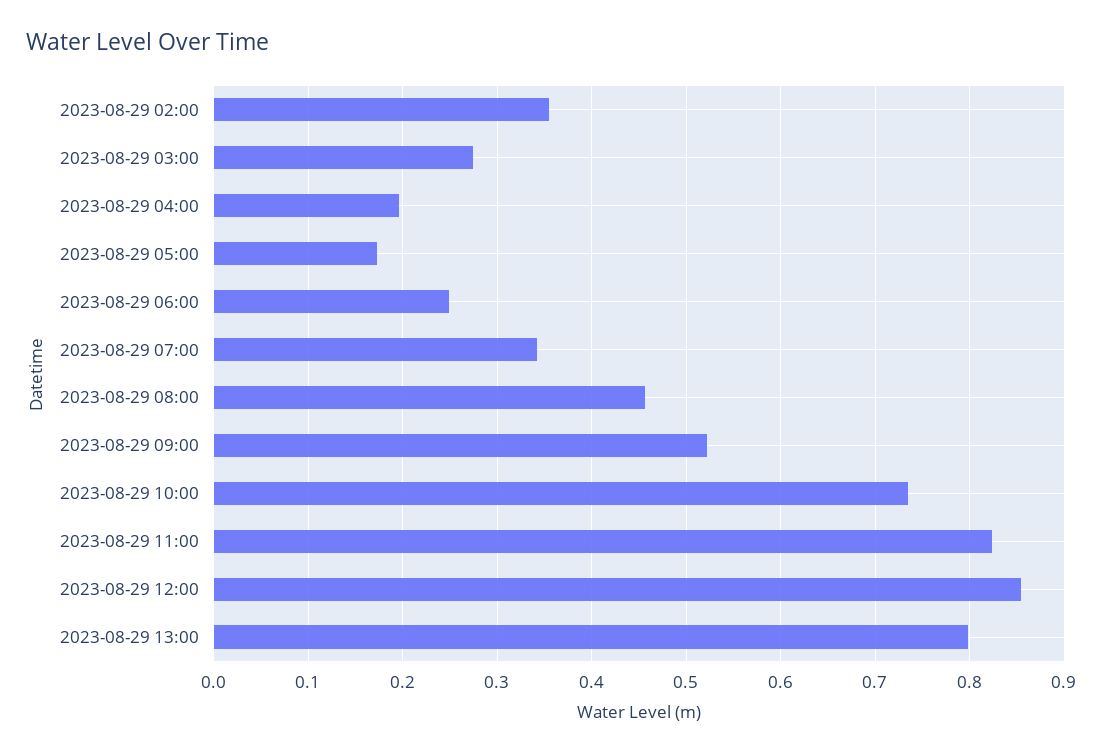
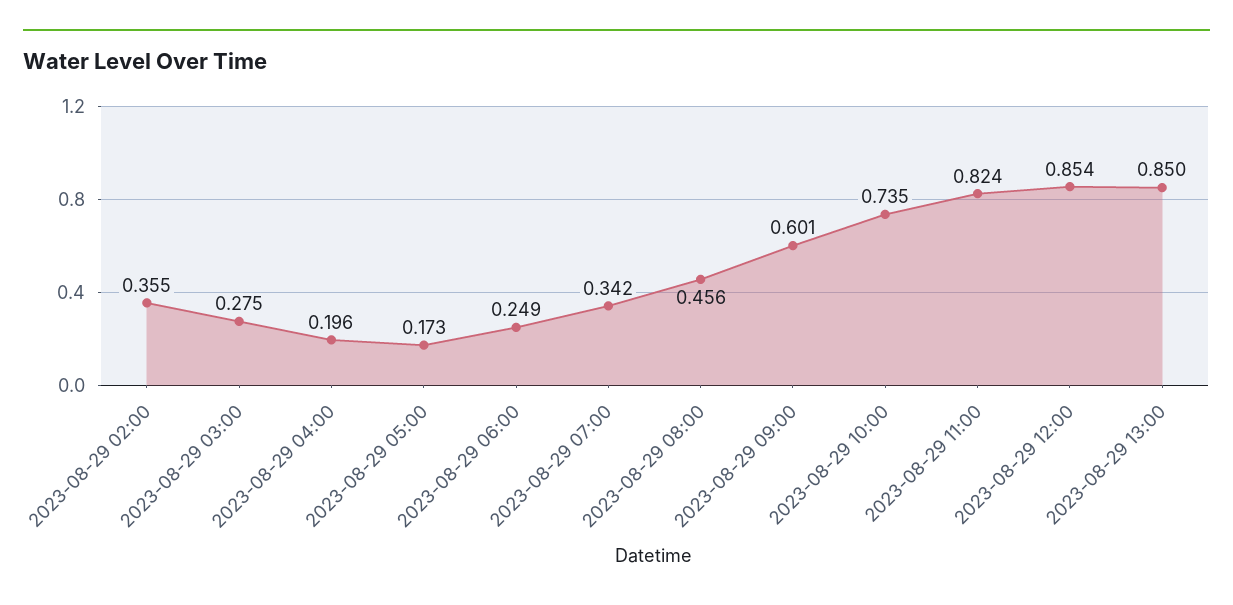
  {
    "2023-08-29 02:00": 0.355,
    "2023-08-29 03:00": 0.275,
    "2023-08-29 04:00": 0.196,
    "2023-08-29 05:00": 0.173,
    "2023-08-29 06:00": 0.249,
    "2023-08-29 07:00": 0.342,
    "2023-08-29 08:00": 0.456,
-   "2023-08-29 09:00": 0.52,
+   "2023-08-29 09:00": 0.601,
    "2023-08-29 10:00": 0.735,
    "2023-08-29 11:00": 0.824,
    "2023-08-29 12:00": 0.854,
-   "2023-08-29 13:00": 0.8
+   "2023-08-29 13:00": 0.85
  }

